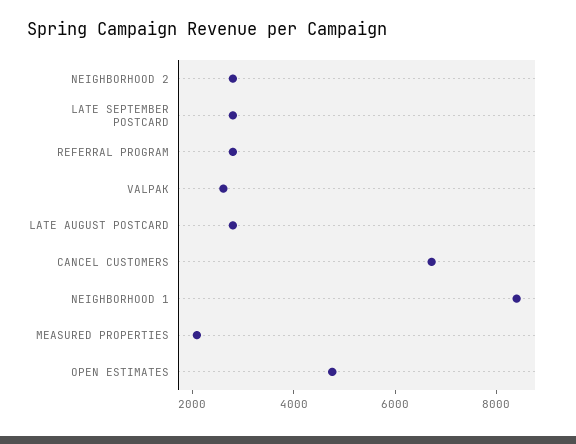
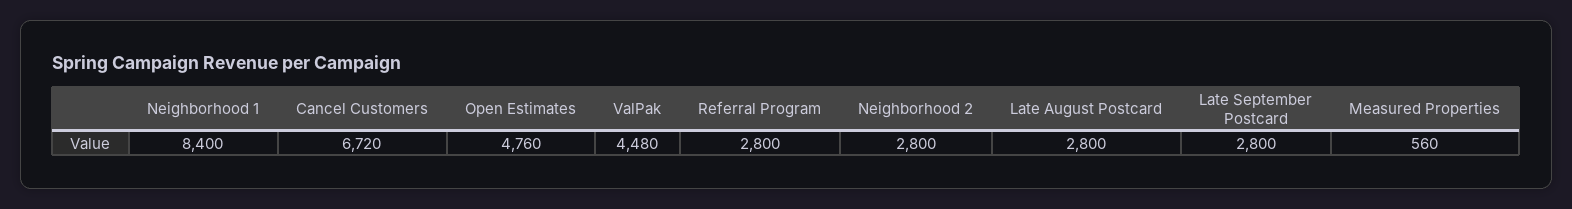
  {
    "NEIGHBORHOOD 2": 2800,
    "LATE SEPTEMBER POSTCARD": 2800,
    "REFERRAL PROGRAM": 2800,
-   "VALPAK": 2500,
+   "VALPAK": 4480,
    "LATE AUGUST POSTCARD": 2800,
    "CANCEL CUSTOMERS": 6720,
    "NEIGHBORHOOD 1": 8400,
-   "MEASURED PROPERTIES": 2000,
+   "MEASURED PROPERTIES": 560,
    "OPEN ESTIMATES": 4760
  }

